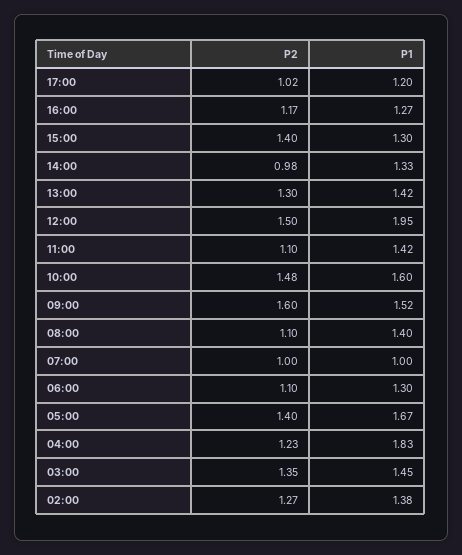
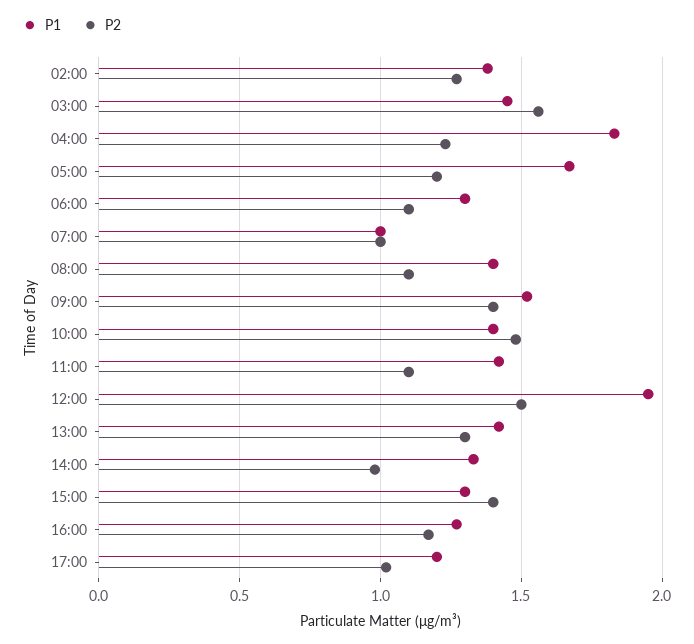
  {
    "P2": {
      "17:00": 1.02,
      "16:00": 1.17,
      "15:00": 1.4,
      "14:00": 0.98,
      "13:00": 1.3,
      "12:00": 1.5,
      "11:00": 1.1,
      "10:00": 1.48,
-     "09:00": 1.6,
+     "09:00": 1.4,
      "08:00": 1.1,
      "07:00": 1,
      "06:00": 1.1,
-     "05:00": 1.4,
+     "05:00": 1.2,
      "04:00": 1.23,
-     "03:00": 1.35,
+     "03:00": 1.55,
      "02:00": 1.27
    },
    "P1": {
      "17:00": 1.2,
      "16:00": 1.27,
      "15:00": 1.3,
      "14:00": 1.33,
      "13:00": 1.42,
      "12:00": 1.95,
      "11:00": 1.42,
-     "10:00": 1.6,
+     "10:00": 1.4,
      "09:00": 1.52,
      "08:00": 1.4,
      "07:00": 1,
      "06:00": 1.3,
      "05:00": 1.67,
      "04:00": 1.83,
      "03:00": 1.45,
      "02:00": 1.38
    }
  }

